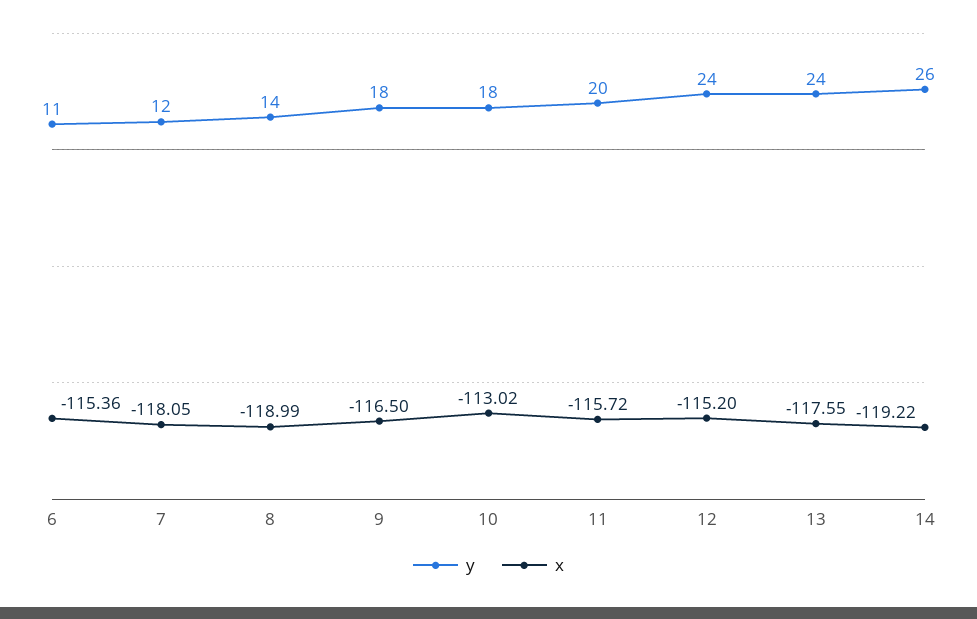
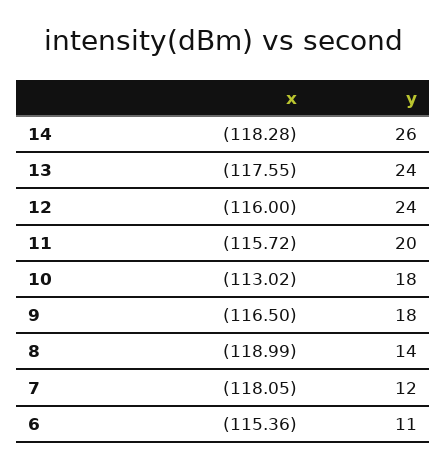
  {
    "y": {
      "6": 11,
      "7": 12,
      "8": 14,
      "9": 18,
      "10": 18,
      "11": 20,
      "12": 24,
      "13": 24,
      "14": 26
    },
    "x": {
      "6": -115.36,
      "7": -118.05,
      "8": -118.99,
      "9": -116.5,
      "10": -113.02,
      "11": -115.72,
-     "12": -115.2,
+     "12": -116,
      "13": -117.55,
-     "14": -119.22
+     "14": -118.28
    }
  }

